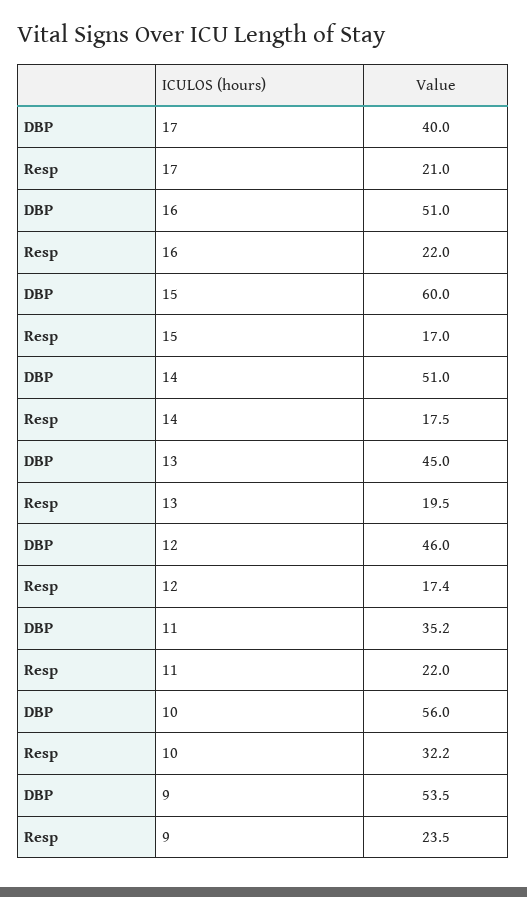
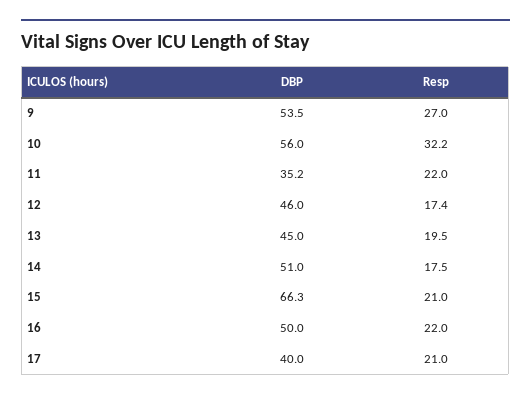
  {
    "DBP": {
      "17": 40,
-     "16": 51,
+     "16": 50,
-     "15": 60,
+     "15": 66.3,
      "14": 51,
      "13": 45,
      "12": 46,
      "11": 35.2,
      "10": 56,
      "9": 53.5
    },
    "Resp": {
      "17": 21,
      "16": 22,
-     "15": 17,
+     "15": 21,
      "14": 17.5,
      "13": 19.5,
      "12": 17.4,
      "11": 22,
      "10": 32.2,
-     "9": 23.5
+     "9": 27
    }
  }

